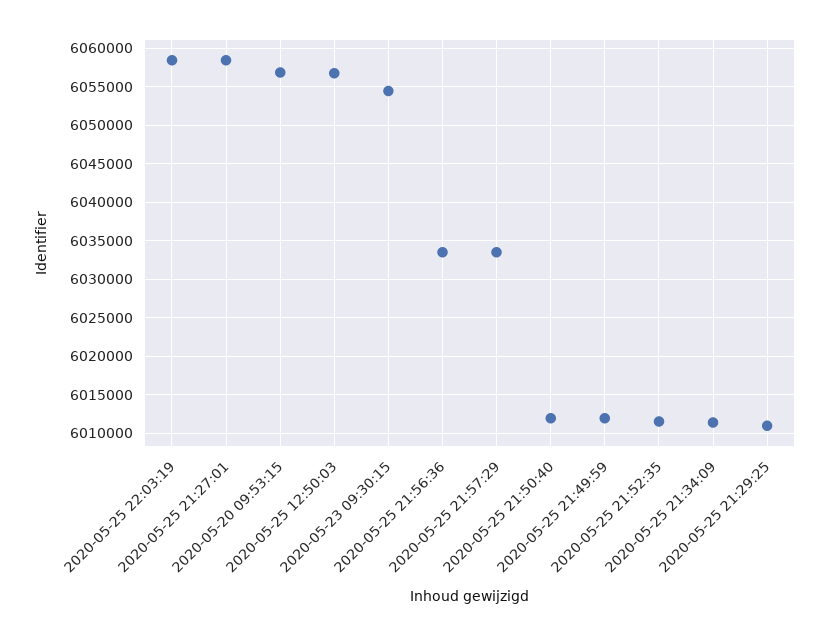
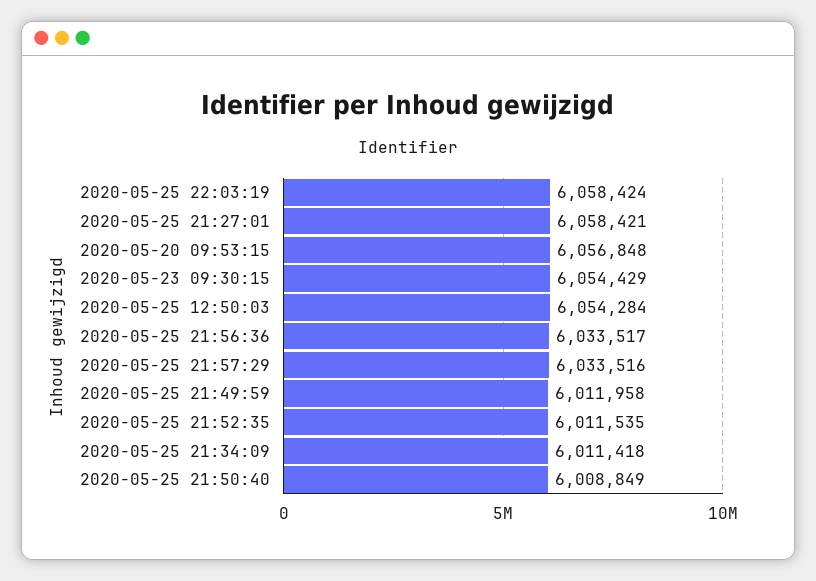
  {
    "2020-05-25 22:03:19": 6058424,
    "2020-05-25 21:27:01": 6058421,
    "2020-05-20 09:53:15": 6056848,
-   "2020-05-25 12:50:03": 6057000,
+   "2020-05-25 12:50:03": 6054284,
    "2020-05-23 09:30:15": 6054429,
    "2020-05-25 21:56:36": 6033517,
    "2020-05-25 21:57:29": 6033516,
-   "2020-05-25 21:50:40": 6012000,
+   "2020-05-25 21:50:40": 6008849,
    "2020-05-25 21:49:59": 6011958,
    "2020-05-25 21:52:35": 6011535,
-   "2020-05-25 21:34:09": 6011418,
+   "2020-05-25 21:34:09": 6011418
-   "2020-05-25 21:29:25": 6011000
  }

